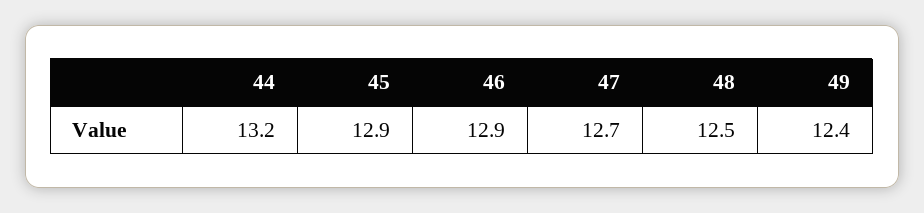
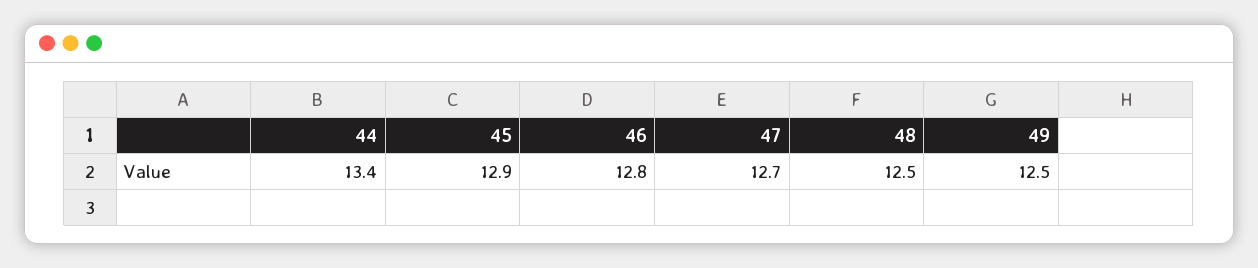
  {
-   "44": 13.2,
+   "44": 13.4,
    "45": 12.9,
-   "46": 12.9,
+   "46": 12.8,
    "47": 12.7,
    "48": 12.5,
-   "49": 12.4
+   "49": 12.5
  }

